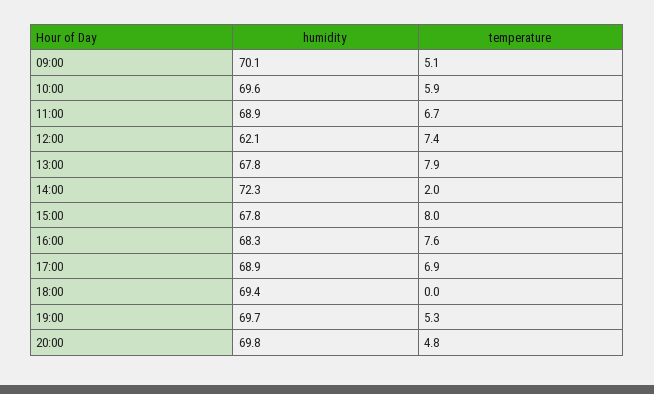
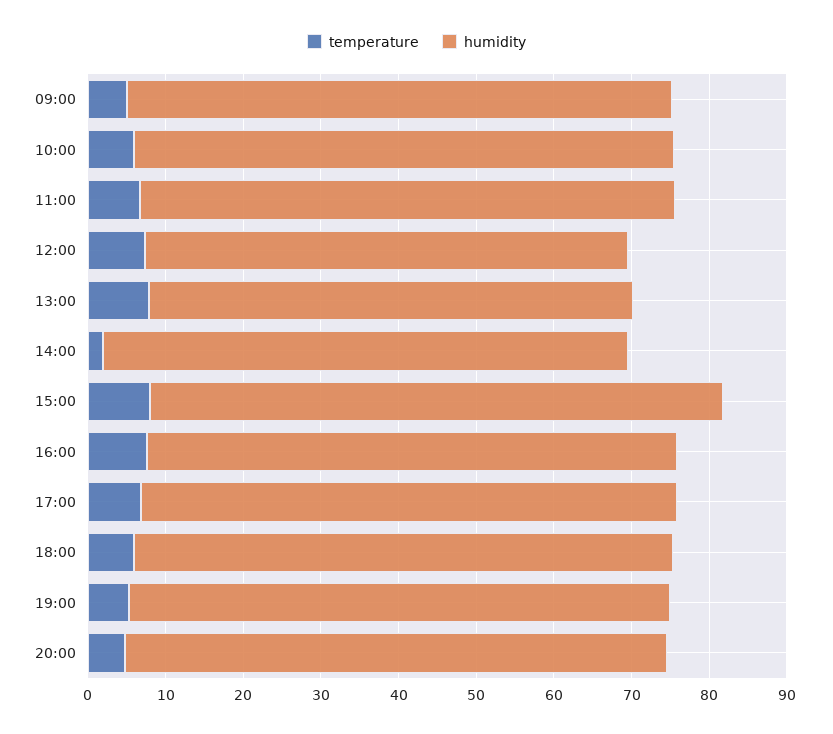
  {
    "humidity": {
      "09:00": 70.1,
      "10:00": 69.6,
      "11:00": 68.9,
      "12:00": 62.1,
-     "13:00": 67.8,
+     "13:00": 62,
-     "14:00": 72.3,
+     "14:00": 68,
-     "15:00": 67.8,
+     "15:00": 74,
      "16:00": 68.3,
      "17:00": 68.9,
      "18:00": 69.4,
      "19:00": 69.7,
      "20:00": 69.8
    },
    "temperature": {
      "09:00": 5.1,
      "10:00": 5.9,
      "11:00": 6.7,
      "12:00": 7.4,
      "13:00": 7.9,
      "14:00": 2,
      "15:00": 8,
      "16:00": 7.6,
      "17:00": 6.9,
-     "18:00": 0,
+     "18:00": 6,
      "19:00": 5.3,
      "20:00": 4.8
    }
  }

